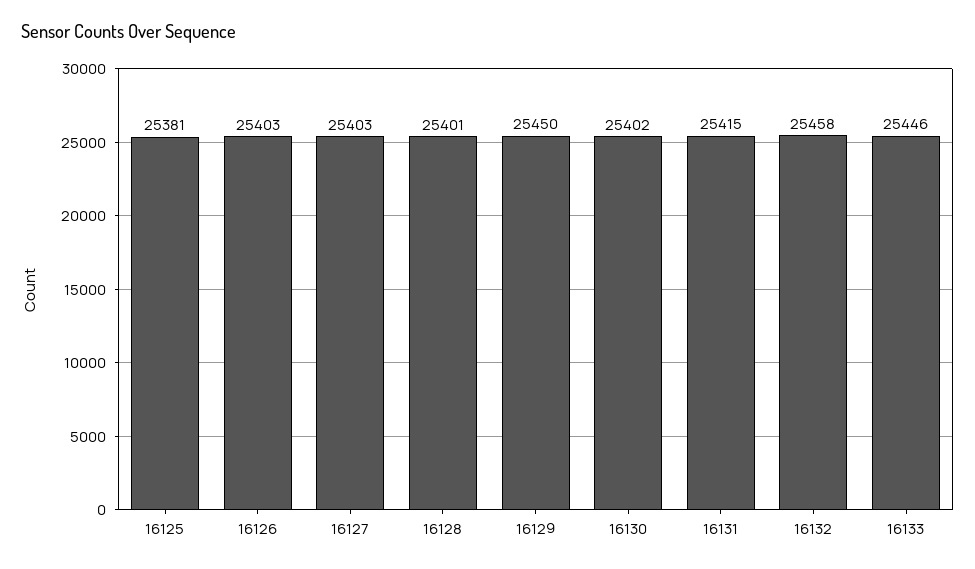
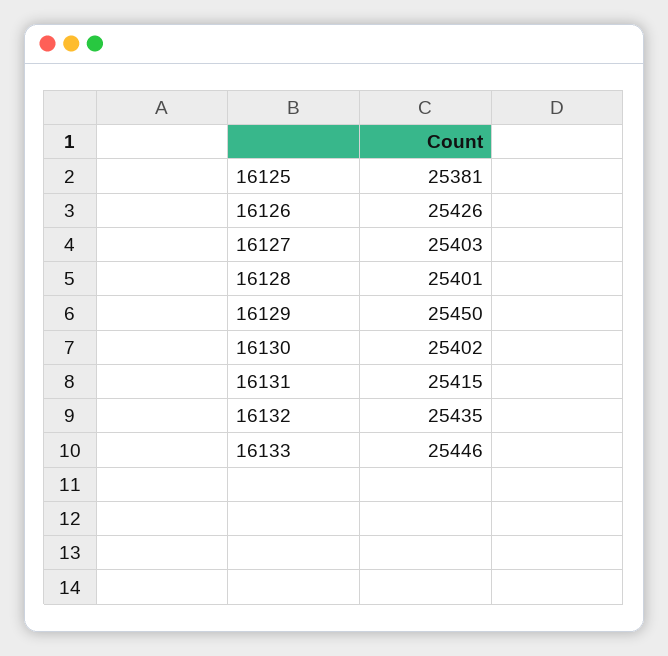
  {
    "16125": 25381,
-   "16126": 25403,
+   "16126": 25426,
    "16127": 25403,
    "16128": 25401,
    "16129": 25450,
    "16130": 25402,
    "16131": 25415,
-   "16132": 25458,
+   "16132": 25435,
    "16133": 25446
  }

